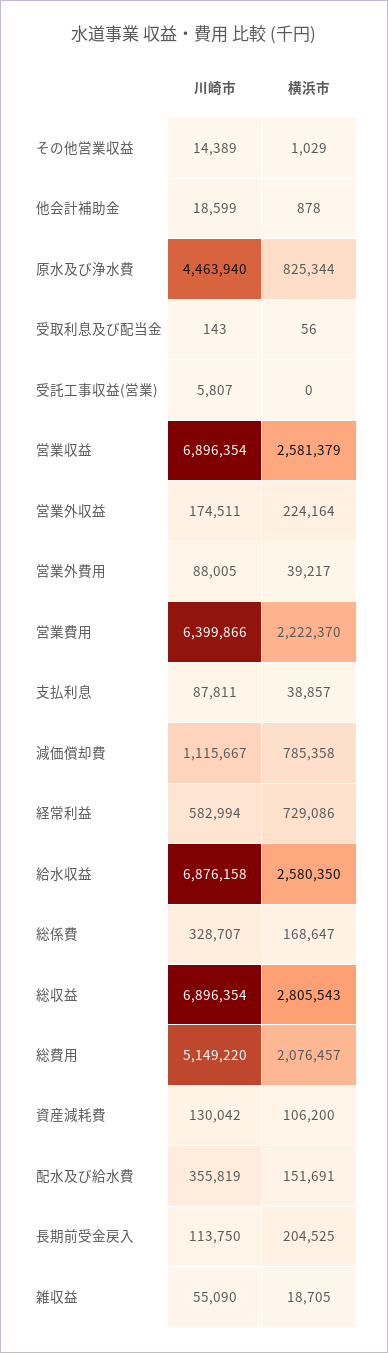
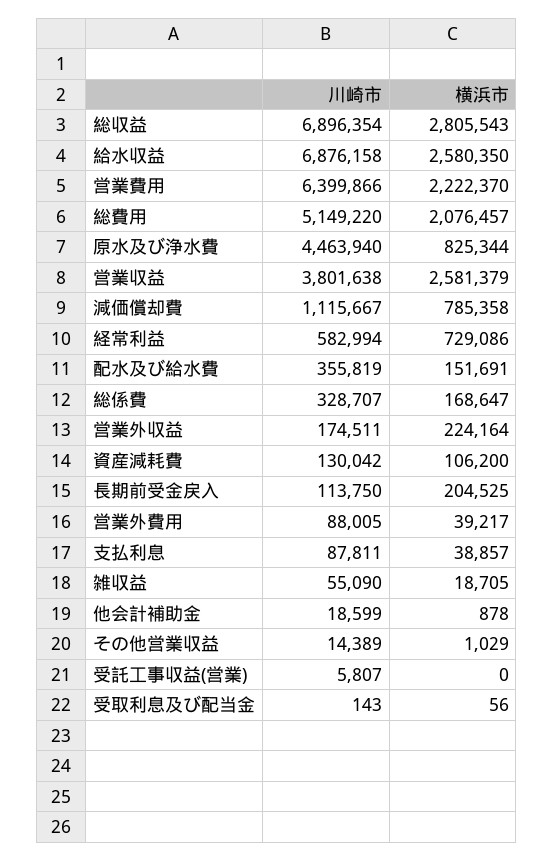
  {
    "川崎市": {
      "その他営業収益": 14389,
      "他会計補助金": 18599,
      "原水及び浄水費": 4463940,
      "受取利息及び配当金": 143,
      "受託工事収益(営業)": 5807,
-     "営業収益": 6896354,
+     "営業収益": 3801638,
      "営業外収益": 174511,
      "営業外費用": 88005,
      "営業費用": 6399866,
      "支払利息": 87811,
      "減価償却費": 1115667,
      "経常利益": 582994,
      "給水収益": 6876158,
      "総係費": 328707,
      "総収益": 6896354,
      "総費用": 5149220,
      "資産減耗費": 130042,
      "配水及び給水費": 355819,
      "長期前受金戻入": 113750,
      "雑収益": 55090
    },
    "横浜市": {
      "その他営業収益": 1029,
      "他会計補助金": 878,
      "原水及び浄水費": 825344,
      "受取利息及び配当金": 56,
      "受託工事収益(営業)": 0,
      "営業収益": 2581379,
      "営業外収益": 224164,
      "営業外費用": 39217,
      "営業費用": 2222370,
      "支払利息": 38857,
      "減価償却費": 785358,
      "経常利益": 729086,
      "給水収益": 2580350,
      "総係費": 168647,
      "総収益": 2805543,
      "総費用": 2076457,
      "資産減耗費": 106200,
      "配水及び給水費": 151691,
      "長期前受金戻入": 204525,
      "雑収益": 18705
    }
  }

